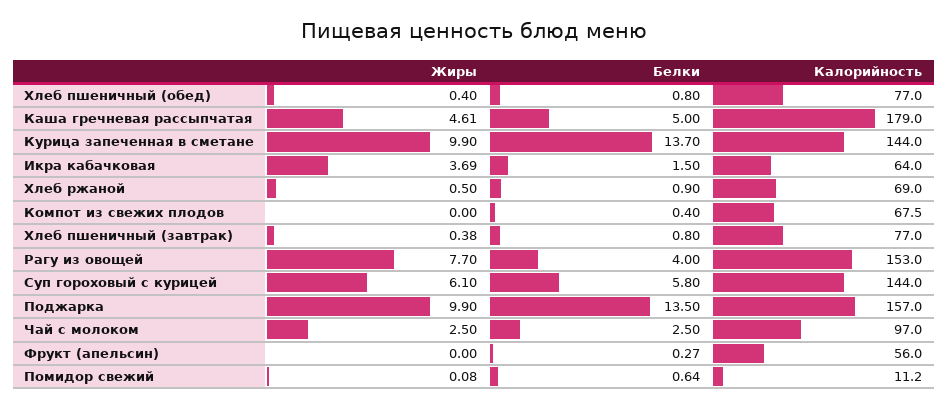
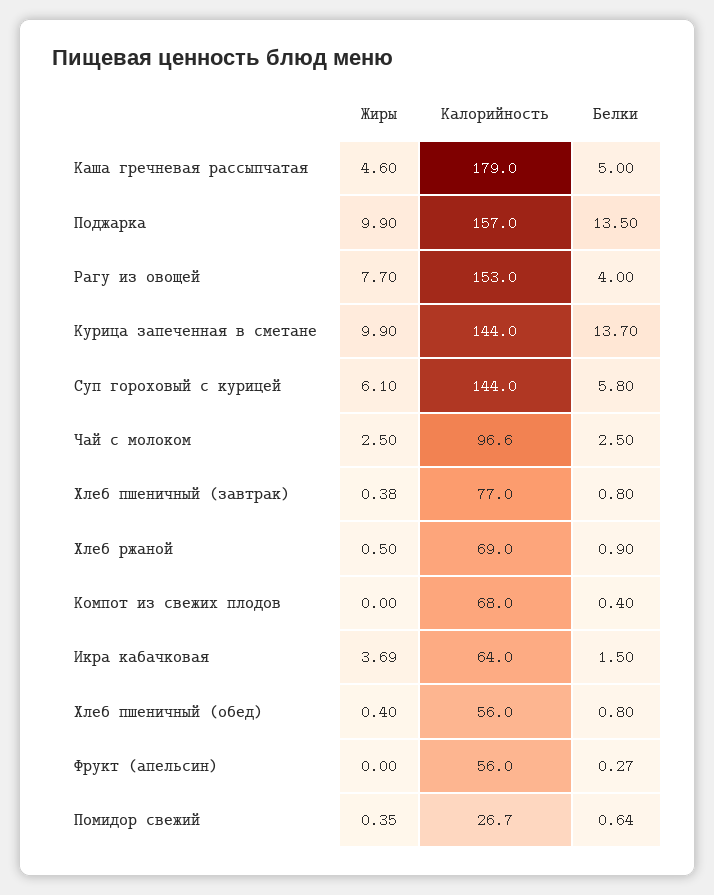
  {
    "Жиры": {
      "Хлеб пшеничный (обед)": 0.4,
-     "Каша гречневая рассыпчатая": 4.61,
+     "Каша гречневая рассыпчатая": 4.6,
      "Курица запеченная в сметане": 9.9,
      "Икра кабачковая": 3.69,
      "Хлеб ржаной": 0.5,
      "Компот из свежих плодов": 0,
      "Хлеб пшеничный (завтрак)": 0.38,
      "Рагу из овощей": 7.7,
      "Суп гороховый с курицей": 6.1,
      "Поджарка": 9.9,
      "Чай с молоком": 2.5,
      "Фрукт (апельсин)": 0,
-     "Помидор свежий": 0.08
+     "Помидор свежий": 0.35
    },
    "Белки": {
      "Хлеб пшеничный (обед)": 0.8,
      "Каша гречневая рассыпчатая": 5,
      "Курица запеченная в сметане": 13.7,
      "Икра кабачковая": 1.5,
      "Хлеб ржаной": 0.9,
      "Компот из свежих плодов": 0.4,
      "Хлеб пшеничный (завтрак)": 0.8,
      "Рагу из овощей": 4,
      "Суп гороховый с курицей": 5.8,
      "Поджарка": 13.5,
      "Чай с молоком": 2.5,
      "Фрукт (апельсин)": 0.27,
      "Помидор свежий": 0.64
    },
    "Калорийность": {
-     "Хлеб пшеничный (обед)": 77,
+     "Хлеб пшеничный (обед)": 56,
      "Каша гречневая рассыпчатая": 179,
      "Курица запеченная в сметане": 144,
      "Икра кабачковая": 64,
      "Хлеб ржаной": 69,
-     "Компот из свежих плодов": 67.5,
+     "Компот из свежих плодов": 68,
      "Хлеб пшеничный (завтрак)": 77,
      "Рагу из овощей": 153,
      "Суп гороховый с курицей": 144,
      "Поджарка": 157,
-     "Чай с молоком": 97,
+     "Чай с молоком": 96.6,
      "Фрукт (апельсин)": 56,
-     "Помидор свежий": 11.2
+     "Помидор свежий": 26.7
    }
  }

